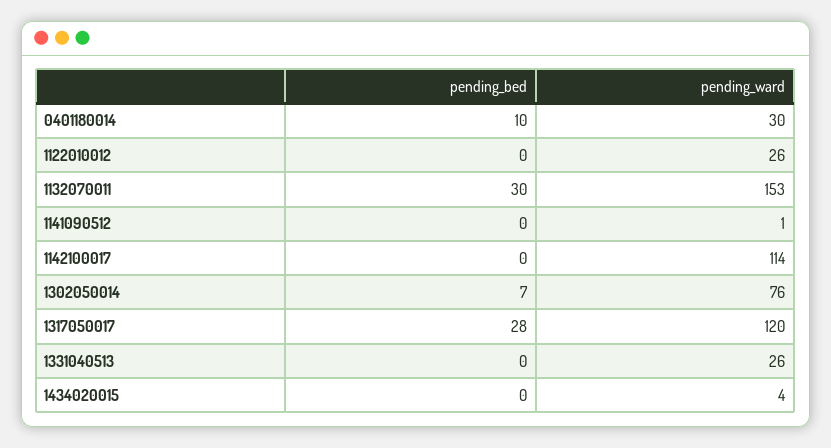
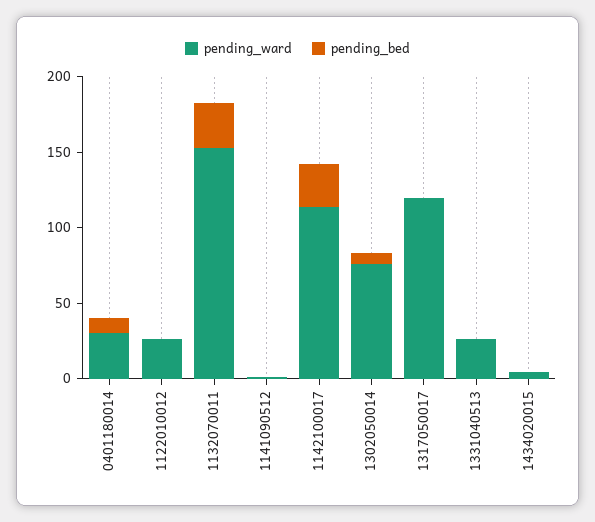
  {
    "pending_bed": {
      "0401180014": 10,
      "1122010012": 0,
      "1132070011": 30,
      "1141090512": 0,
-     "1142100017": 0,
+     "1142100017": 30,
      "1302050014": 7,
-     "1317050017": 28,
+     "1317050017": 0,
      "1331040513": 0,
      "1434020015": 0
    },
    "pending_ward": {
      "0401180014": 30,
      "1122010012": 26,
      "1132070011": 153,
      "1141090512": 1,
      "1142100017": 114,
      "1302050014": 76,
      "1317050017": 120,
      "1331040513": 26,
      "1434020015": 4
    }
  }

